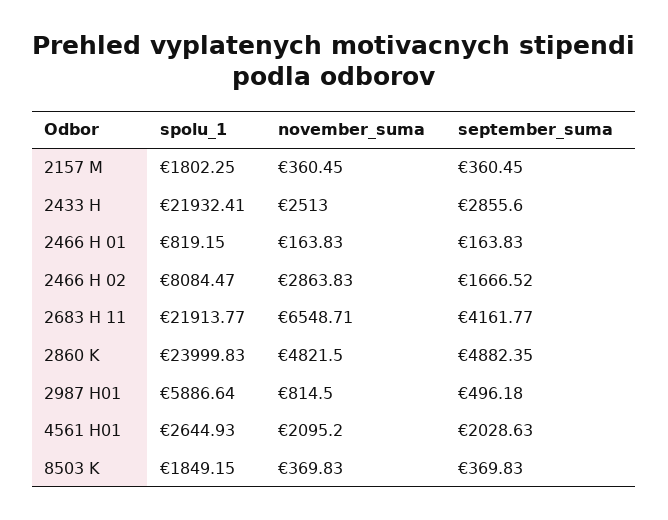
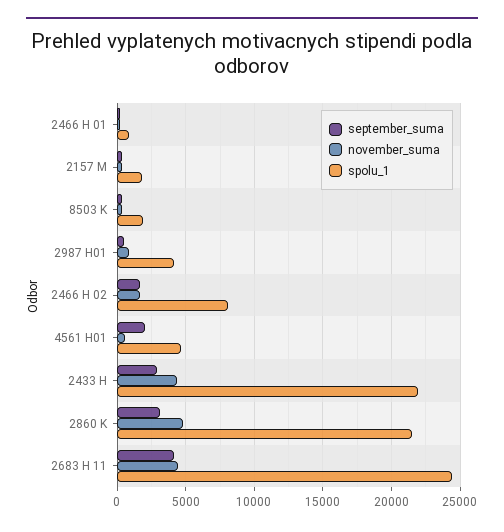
  {
    "spolu_1": {
      "2157 M": 1802.25,
      "2433 H": 21932.41,
      "2466 H 01": 819.15,
      "2466 H 02": 8084.47,
-     "2683 H 11": 21913.77,
+     "2683 H 11": 24500,
-     "2860 K": 23999.83,
+     "2860 K": 21500,
-     "2987 H01": 5886.64,
+     "2987 H01": 4000,
-     "4561 H01": 2644.93,
+     "4561 H01": 4500,
      "8503 K": 1849.15
    },
    "november_suma": {
      "2157 M": 360.45,
-     "2433 H": 2513,
+     "2433 H": 4500,
      "2466 H 01": 163.83,
-     "2466 H 02": 2863.83,
+     "2466 H 02": 1500,
-     "2683 H 11": 6548.71,
+     "2683 H 11": 4500,
      "2860 K": 4821.5,
      "2987 H01": 814.5,
-     "4561 H01": 2095.2,
+     "4561 H01": 500,
      "8503 K": 369.83
    },
    "september_suma": {
      "2157 M": 360.45,
      "2433 H": 2855.6,
      "2466 H 01": 163.83,
      "2466 H 02": 1666.52,
      "2683 H 11": 4161.77,
-     "2860 K": 4882.35,
+     "2860 K": 3000,
      "2987 H01": 496.18,
      "4561 H01": 2028.63,
      "8503 K": 369.83
    }
  }

